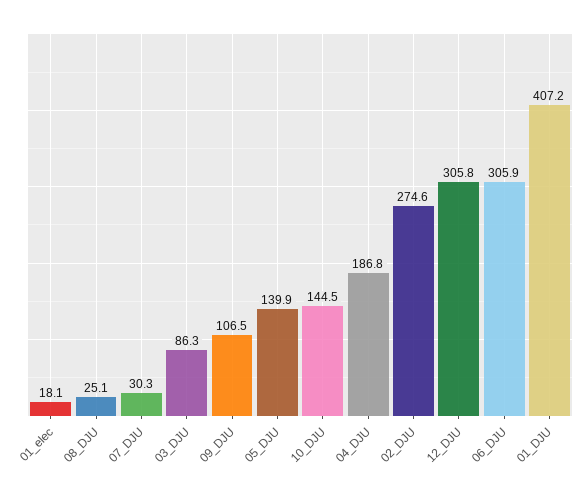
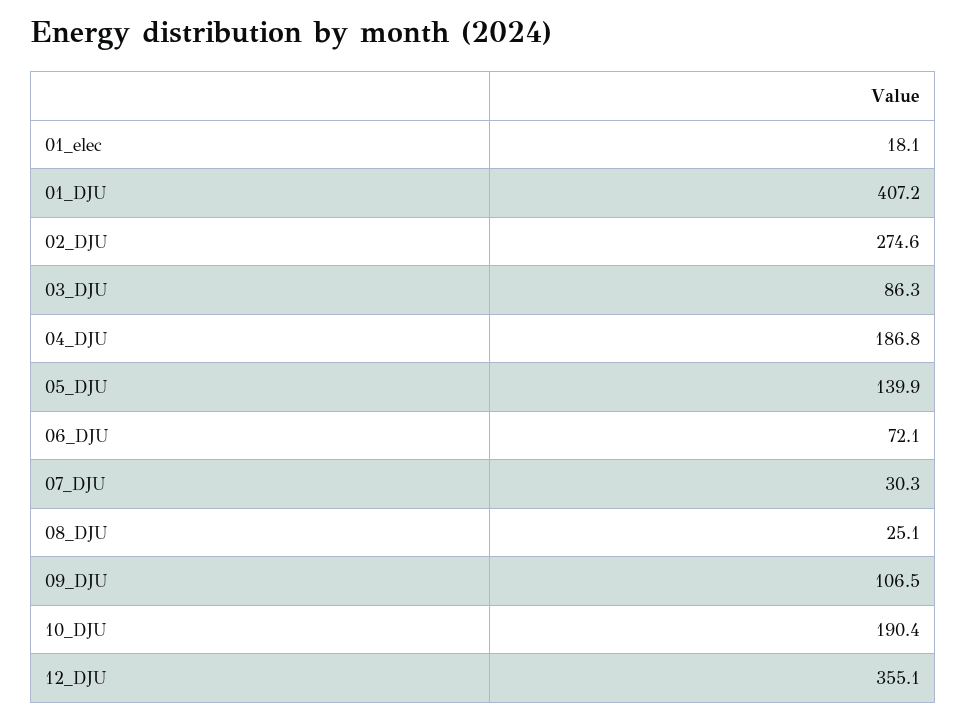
  {
    "01_elec": 18.1,
    "08_DJU": 25.1,
    "07_DJU": 30.3,
    "03_DJU": 86.3,
    "09_DJU": 106.5,
    "05_DJU": 139.9,
-   "10_DJU": 144.5,
+   "10_DJU": 190.4,
    "04_DJU": 186.8,
    "02_DJU": 274.6,
-   "12_DJU": 305.8,
+   "12_DJU": 355.1,
-   "06_DJU": 305.9,
+   "06_DJU": 72.1,
    "01_DJU": 407.2
  }

